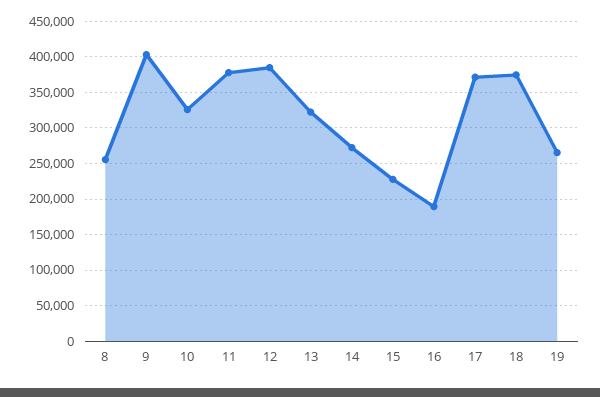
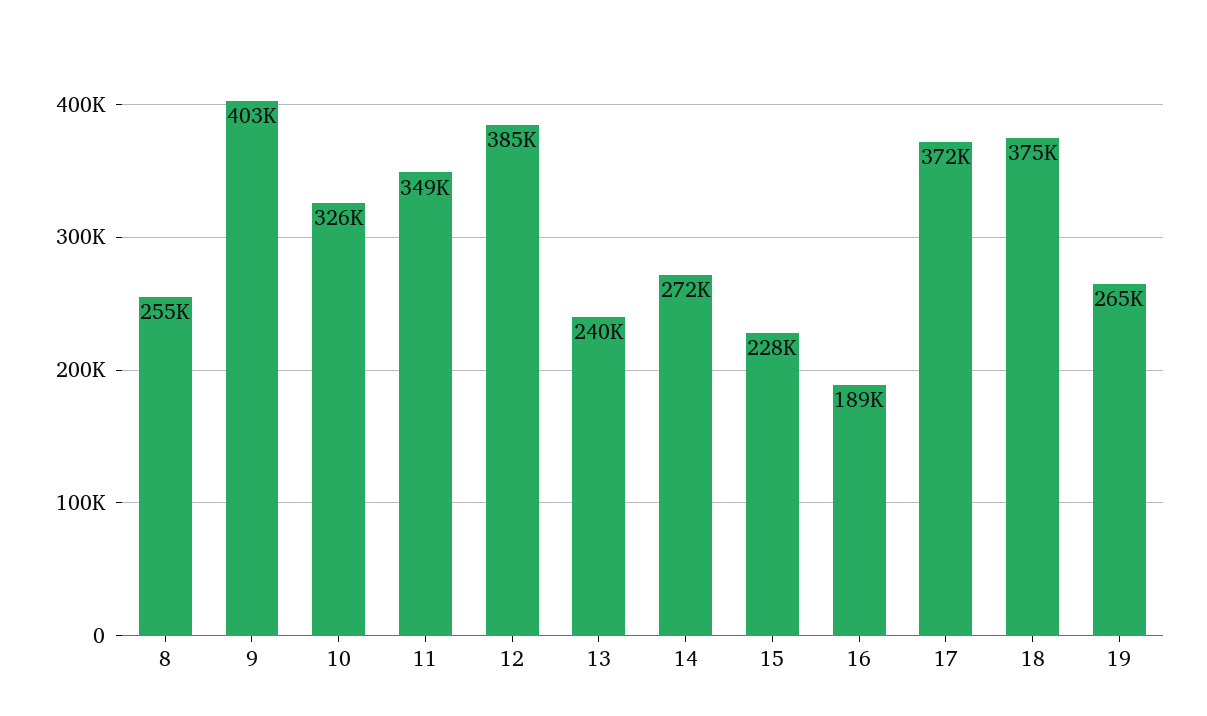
  {
    "8": 255000,
    "9": 403000,
    "10": 326000,
-   "11": 380000,
+   "11": 349000,
    "12": 385000,
-   "13": 320000,
+   "13": 240000,
    "14": 272000,
    "15": 228000,
    "16": 189000,
    "17": 372000,
    "18": 375000,
    "19": 265000
  }

